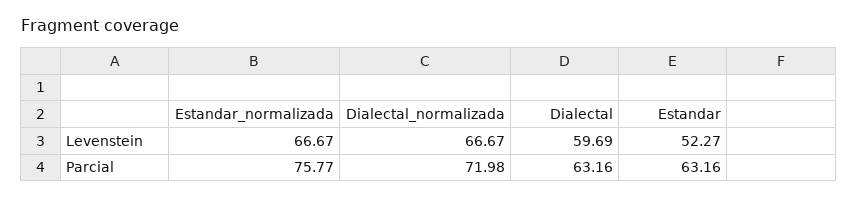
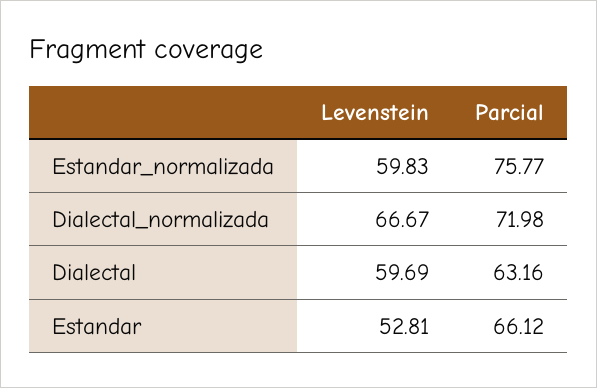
  {
    "Estandar_normalizada": {
-     "Levenstein": 66.67,
+     "Levenstein": 59.83,
      "Parcial": 75.77
    },
    "Dialectal_normalizada": {
      "Levenstein": 66.67,
      "Parcial": 71.98
    },
    "Dialectal": {
      "Levenstein": 59.69,
      "Parcial": 63.16
    },
    "Estandar": {
-     "Levenstein": 52.27,
+     "Levenstein": 52.81,
-     "Parcial": 63.16
+     "Parcial": 66.12
    }
  }

